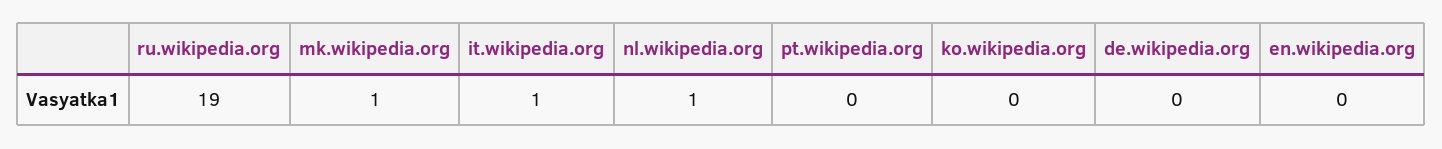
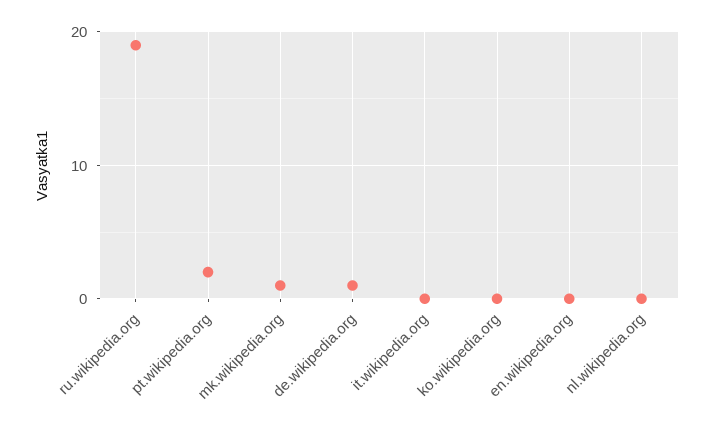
  {
    "ru.wikipedia.org": 19,
    "mk.wikipedia.org": 1,
-   "it.wikipedia.org": 1,
+   "it.wikipedia.org": 0,
-   "nl.wikipedia.org": 1,
+   "nl.wikipedia.org": 0,
-   "pt.wikipedia.org": 0,
+   "pt.wikipedia.org": 2,
    "ko.wikipedia.org": 0,
-   "de.wikipedia.org": 0,
+   "de.wikipedia.org": 1,
    "en.wikipedia.org": 0
  }

